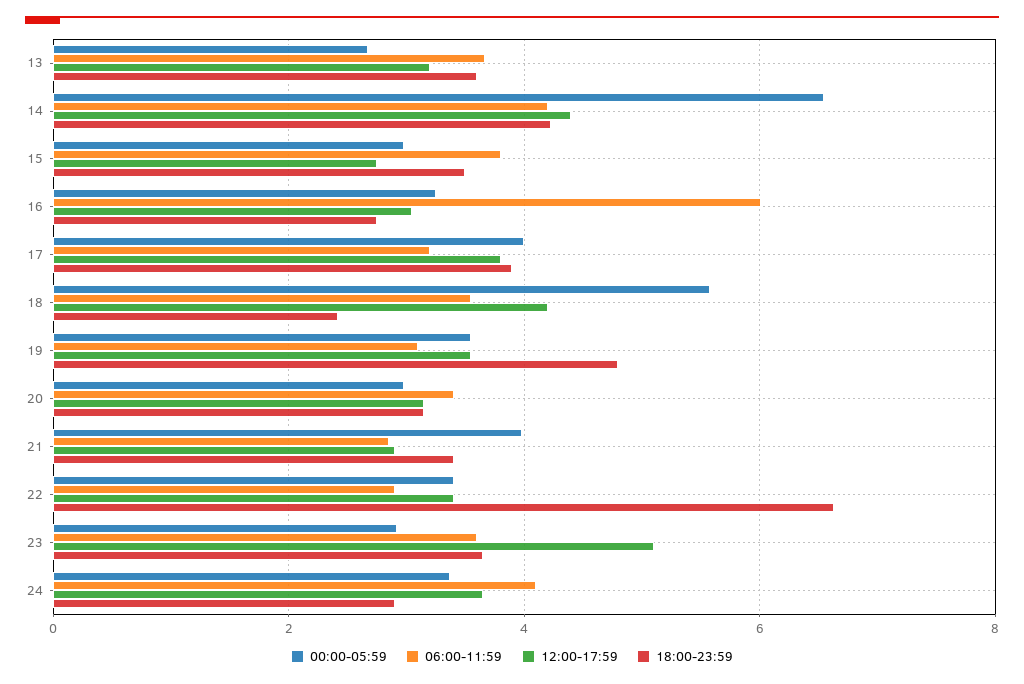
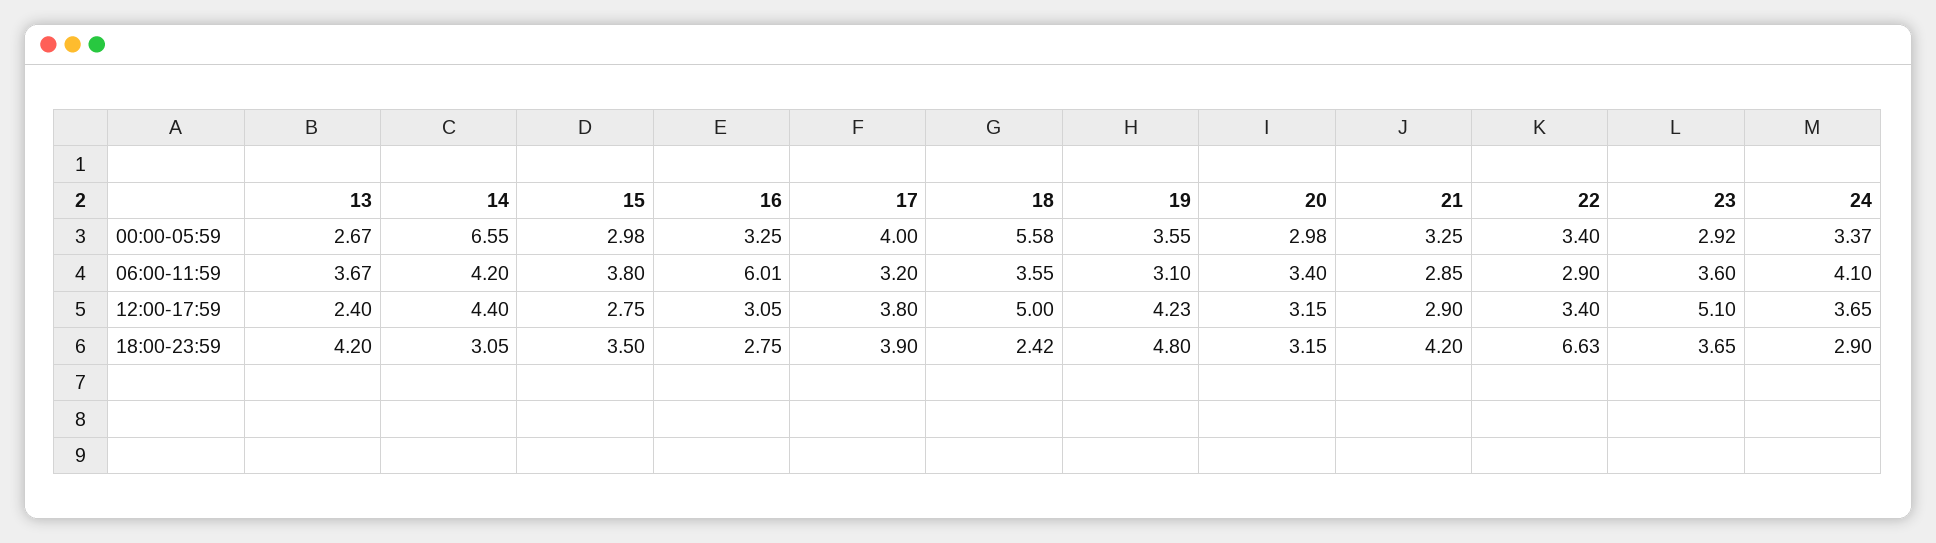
  {
    "00:00-05:59": {
      "13": 2.67,
      "14": 6.55,
      "15": 2.98,
      "16": 3.25,
      "17": 4,
      "18": 5.58,
      "19": 3.55,
      "20": 2.98,
-     "21": 4,
+     "21": 3.25,
      "22": 3.4,
      "23": 2.92,
      "24": 3.37
    },
    "06:00-11:59": {
      "13": 3.67,
      "14": 4.2,
      "15": 3.8,
      "16": 6.01,
      "17": 3.2,
      "18": 3.55,
      "19": 3.1,
      "20": 3.4,
      "21": 2.85,
      "22": 2.9,
      "23": 3.6,
      "24": 4.1
    },
    "12:00-17:59": {
-     "13": 3.2,
+     "13": 2.4,
      "14": 4.4,
      "15": 2.75,
      "16": 3.05,
      "17": 3.8,
-     "18": 4.2,
+     "18": 5,
-     "19": 3.6,
+     "19": 4.23,
      "20": 3.15,
      "21": 2.9,
      "22": 3.4,
      "23": 5.1,
      "24": 3.65
    },
    "18:00-23:59": {
-     "13": 3.6,
+     "13": 4.2,
-     "14": 4.2,
+     "14": 3.05,
      "15": 3.5,
      "16": 2.75,
      "17": 3.9,
      "18": 2.42,
      "19": 4.8,
      "20": 3.15,
-     "21": 3.4,
+     "21": 4.2,
      "22": 6.63,
      "23": 3.65,
      "24": 2.9
    }
  }

